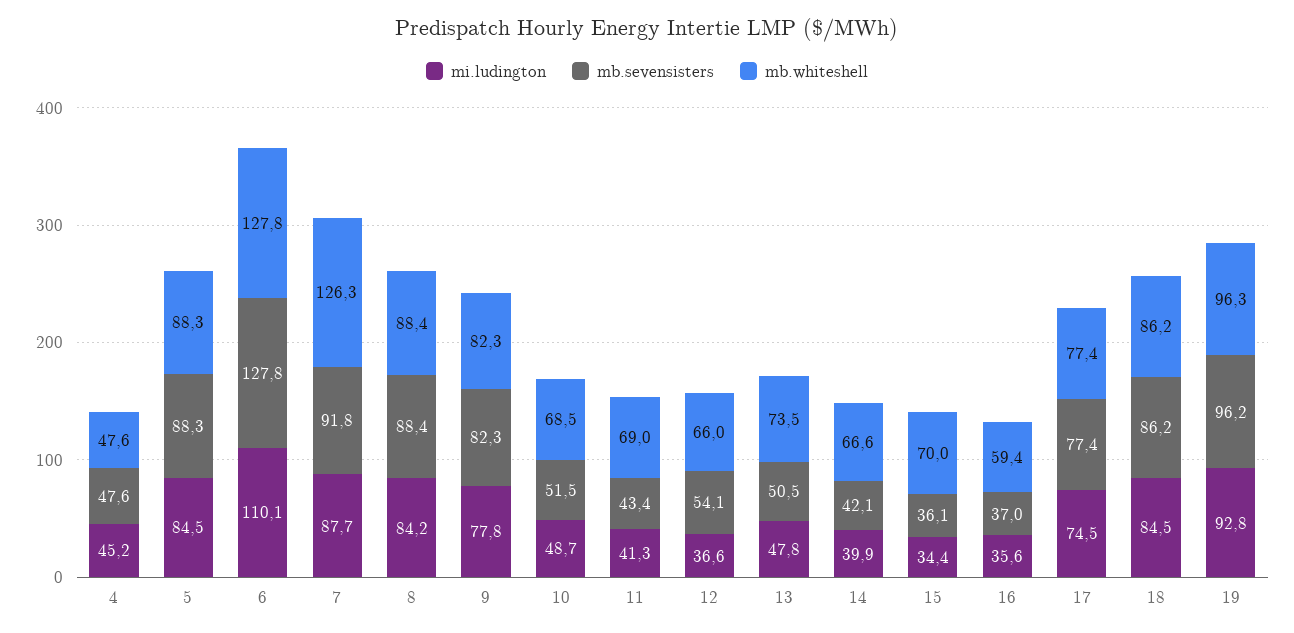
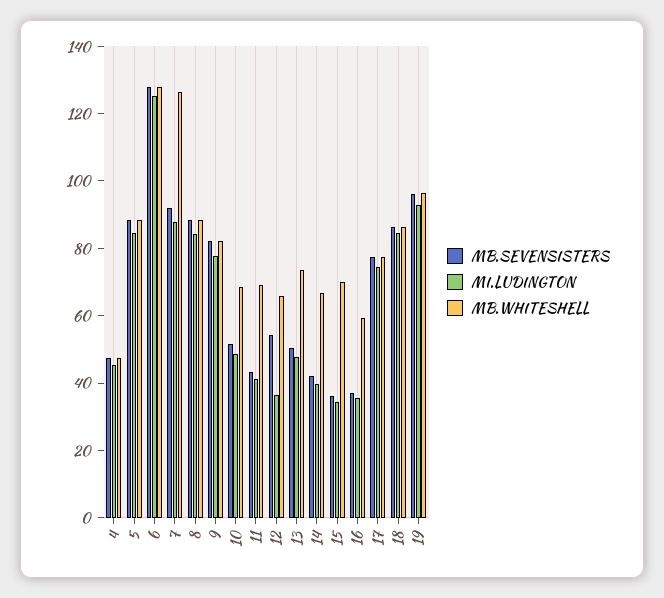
  {
    "mi.ludington": {
      "4": 45.2,
      "5": 84.5,
-     "6": 110.1,
+     "6": 125,
      "7": 87.7,
      "8": 84.2,
      "9": 77.8,
      "10": 48.7,
      "11": 41.3,
      "12": 36.6,
      "13": 47.8,
      "14": 39.9,
      "15": 34.4,
      "16": 35.6,
      "17": 74.5,
      "18": 84.5,
      "19": 92.8
    },
    "mb.sevensisters": {
      "4": 47.6,
      "5": 88.3,
      "6": 127.8,
      "7": 91.8,
      "8": 88.4,
      "9": 82.3,
      "10": 51.5,
      "11": 43.4,
      "12": 54.1,
      "13": 50.5,
      "14": 42.1,
      "15": 36.1,
      "16": 37,
      "17": 77.4,
      "18": 86.2,
      "19": 96.2
    },
    "mb.whiteshell": {
      "4": 47.6,
      "5": 88.3,
      "6": 127.8,
      "7": 126.3,
      "8": 88.4,
      "9": 82.3,
      "10": 68.5,
      "11": 69,
      "12": 66,
      "13": 73.5,
      "14": 66.6,
      "15": 70,
      "16": 59.4,
      "17": 77.4,
      "18": 86.2,
      "19": 96.3
    }
  }

